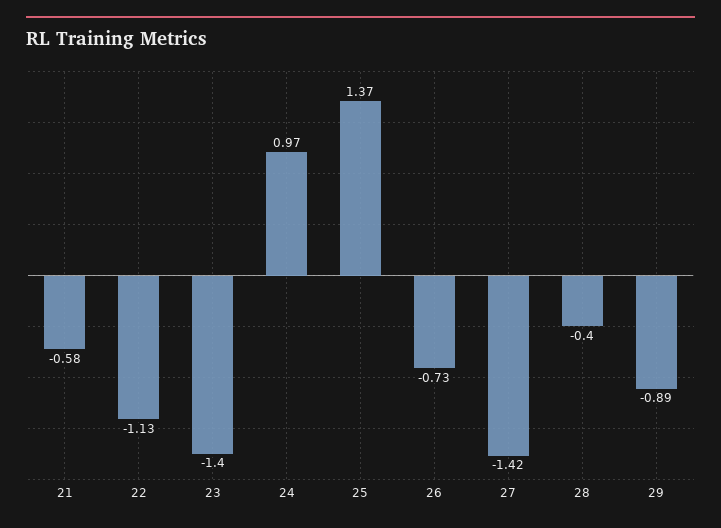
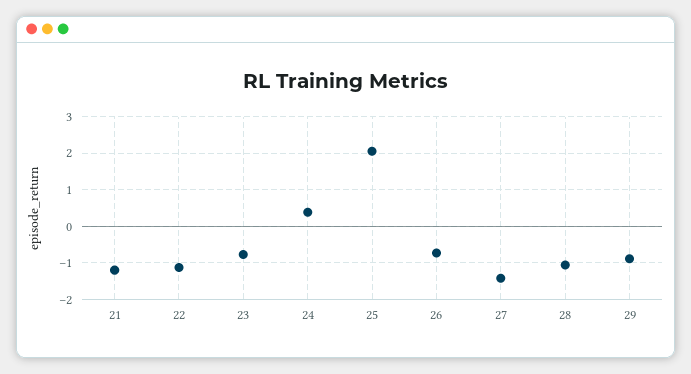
  {
-   "21": -0.58,
+   "21": -1.2,
    "22": -1.13,
-   "23": -1.4,
+   "23": -0.8,
-   "24": 0.97,
+   "24": 0.4,
-   "25": 1.37,
+   "25": 2,
    "26": -0.73,
    "27": -1.42,
-   "28": -0.4,
+   "28": -1,
    "29": -0.89
  }

